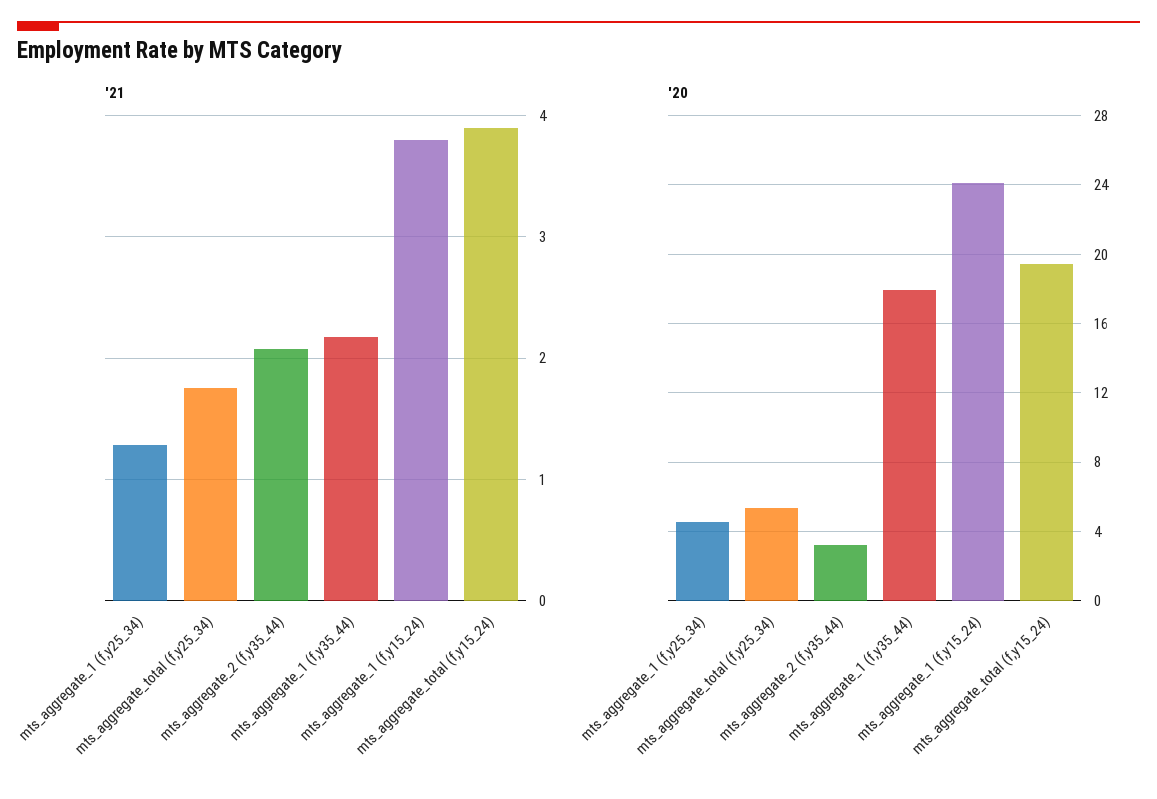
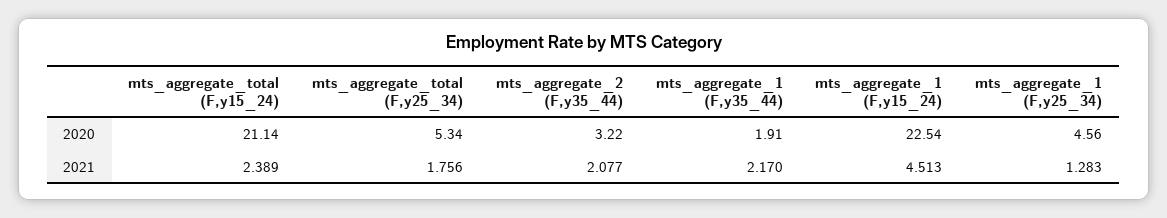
  {
    "'21": {
      "mts_aggregate_1 (f,y25_34)": 1.283,
      "mts_aggregate_total (f,y25_34)": 1.756,
      "mts_aggregate_2 (f,y35_44)": 2.077,
      "mts_aggregate_1 (f,y35_44)": 2.17,
-     "mts_aggregate_1 (f,y15_24)": 3.8,
+     "mts_aggregate_1 (f,y15_24)": 4.513,
-     "mts_aggregate_total (f,y15_24)": 3.9
+     "mts_aggregate_total (f,y15_24)": 2.389
    },
    "'20": {
      "mts_aggregate_1 (f,y25_34)": 4.56,
      "mts_aggregate_total (f,y25_34)": 5.34,
      "mts_aggregate_2 (f,y35_44)": 3.22,
-     "mts_aggregate_1 (f,y35_44)": 18,
+     "mts_aggregate_1 (f,y35_44)": 1.91,
-     "mts_aggregate_1 (f,y15_24)": 24,
+     "mts_aggregate_1 (f,y15_24)": 22.54,
-     "mts_aggregate_total (f,y15_24)": 19.5
+     "mts_aggregate_total (f,y15_24)": 21.14
    }
  }

